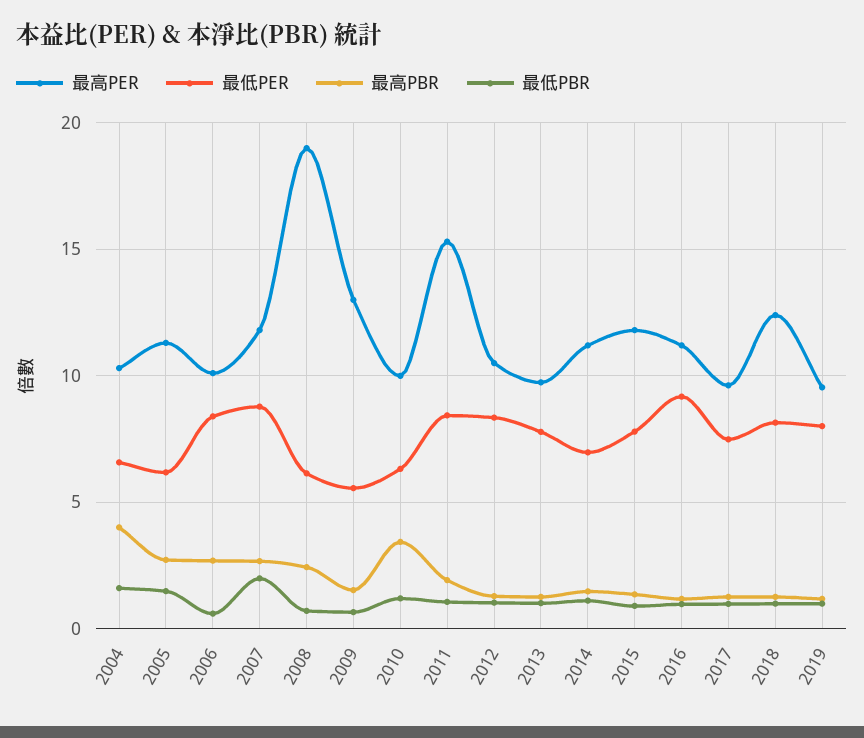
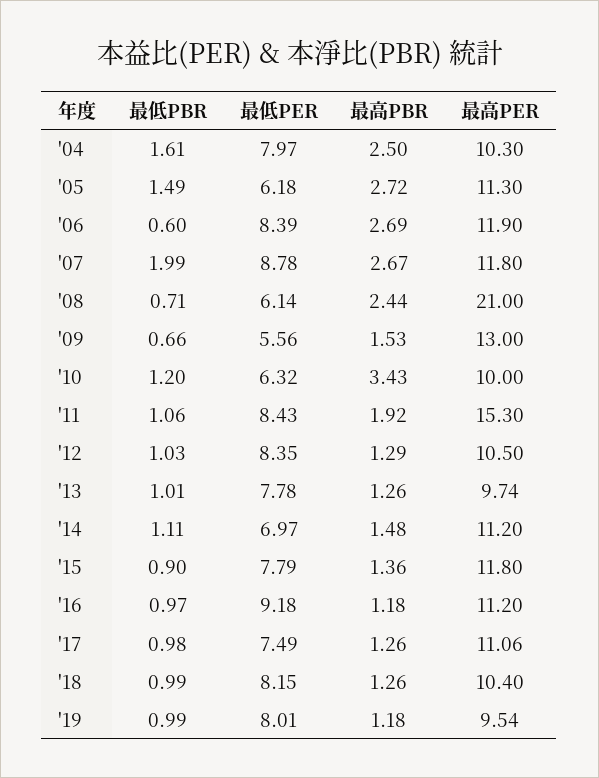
  {
    "最高PER": {
      "2004": 10.3,
      "2005": 11.3,
-     "2006": 10,
+     "2006": 11.9,
      "2007": 11.8,
-     "2008": 19,
+     "2008": 21,
      "2009": 13,
      "2010": 10,
      "2011": 15.3,
      "2012": 10.5,
      "2013": 9.74,
      "2014": 11.2,
      "2015": 11.8,
      "2016": 11.2,
-     "2017": 9.5,
+     "2017": 11.06,
-     "2018": 12.5,
+     "2018": 10.4,
      "2019": 9.54
    },
    "最低PER": {
-     "2004": 6.5,
+     "2004": 7.97,
      "2005": 6.18,
      "2006": 8.39,
      "2007": 8.78,
      "2008": 6.14,
      "2009": 5.56,
      "2010": 6.32,
      "2011": 8.43,
      "2012": 8.35,
      "2013": 7.78,
      "2014": 6.97,
      "2015": 7.79,
      "2016": 9.18,
      "2017": 7.49,
      "2018": 8.15,
      "2019": 8.01
    },
    "最高PBR": {
-     "2004": 4,
+     "2004": 2.5,
      "2005": 2.72,
      "2006": 2.69,
      "2007": 2.67,
      "2008": 2.44,
      "2009": 1.53,
      "2010": 3.43,
      "2011": 1.92,
      "2012": 1.29,
      "2013": 1.26,
      "2014": 1.48,
      "2015": 1.36,
      "2016": 1.18,
      "2017": 1.26,
      "2018": 1.26,
      "2019": 1.18
    },
    "最低PBR": {
      "2004": 1.61,
      "2005": 1.49,
      "2006": 0.6,
      "2007": 1.99,
      "2008": 0.71,
      "2009": 0.66,
      "2010": 1.2,
      "2011": 1.06,
      "2012": 1.03,
      "2013": 1.01,
      "2014": 1.11,
      "2015": 0.9,
      "2016": 0.97,
      "2017": 0.98,
      "2018": 0.99,
      "2019": 0.99
    }
  }

